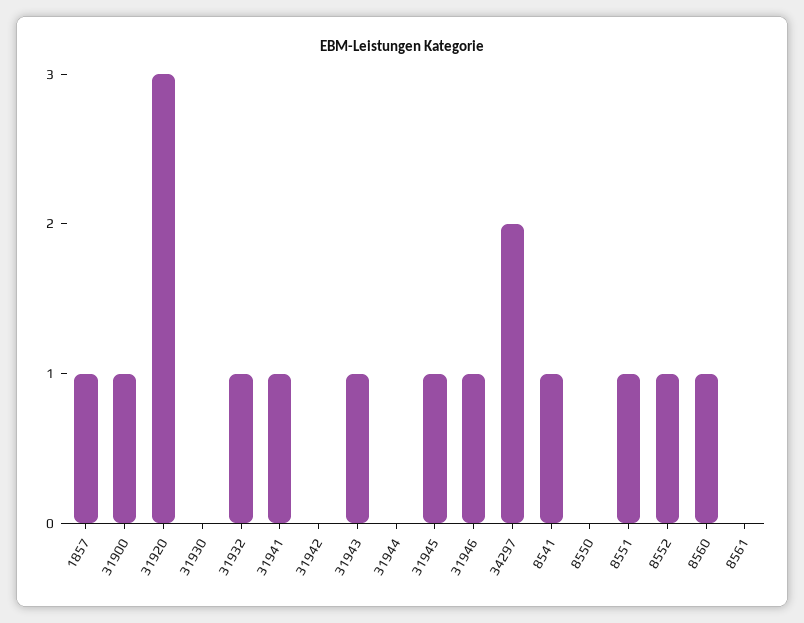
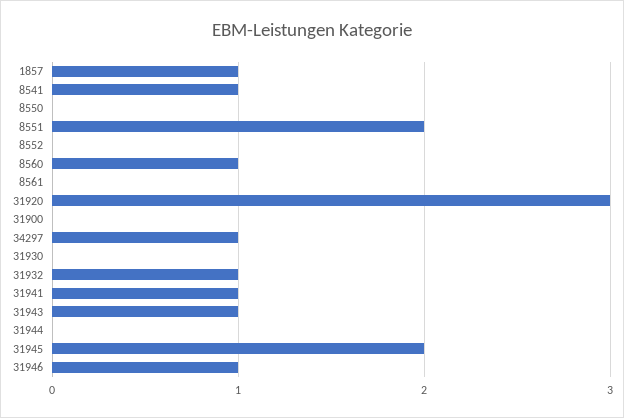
  {
    "1857": 1,
-   "31900": 1,
+   "31900": 0,
    "31920": 3,
    "31930": 0,
    "31932": 1,
    "31941": 1,
-   "31942": 0,
    "31943": 1,
    "31944": 0,
-   "31945": 1,
+   "31945": 2,
    "31946": 1,
-   "34297": 2,
+   "34297": 1,
    "8541": 1,
    "8550": 0,
-   "8551": 1,
+   "8551": 2,
-   "8552": 1,
+   "8552": 0,
    "8560": 1,
    "8561": 0
  }

